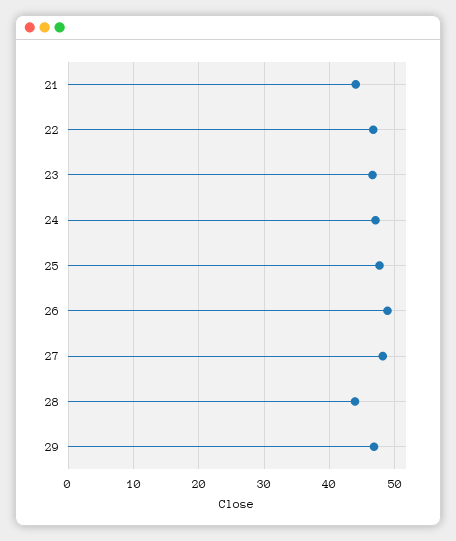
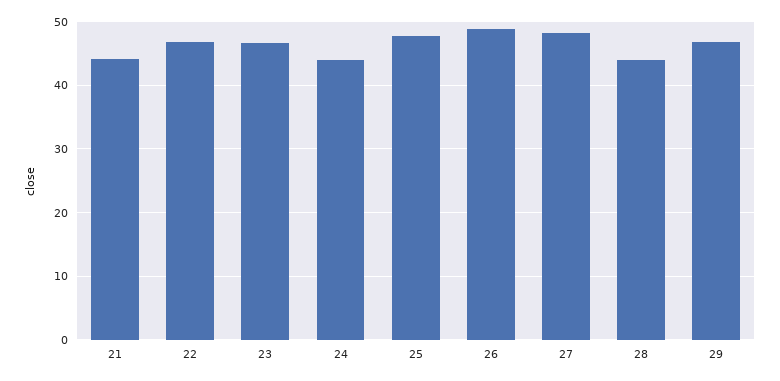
  {
    "21": 44,
    "22": 47,
    "23": 47,
-   "24": 47,
+   "24": 44,
    "25": 48,
    "26": 49,
    "27": 48,
    "28": 44,
    "29": 47
  }

